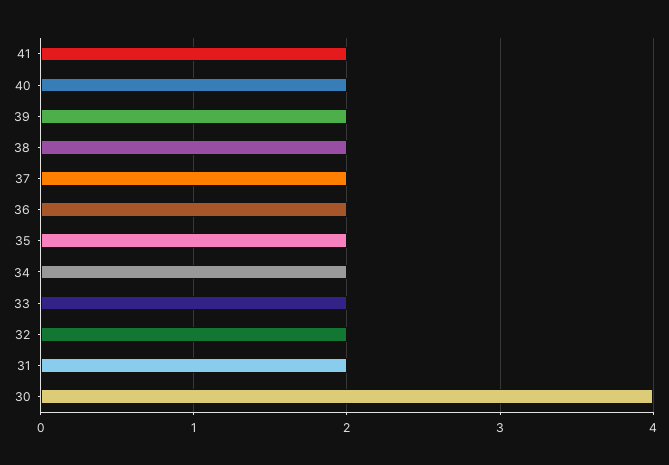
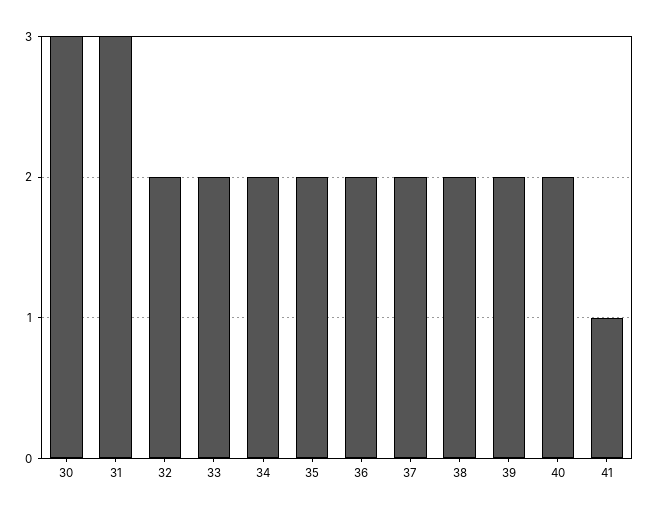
  {
-   "41": 2,
+   "41": 1,
    "40": 2,
    "39": 2,
    "38": 2,
    "37": 2,
    "36": 2,
    "35": 2,
    "34": 2,
    "33": 2,
    "32": 2,
-   "31": 2,
+   "31": 3,
-   "30": 4
+   "30": 3
  }

